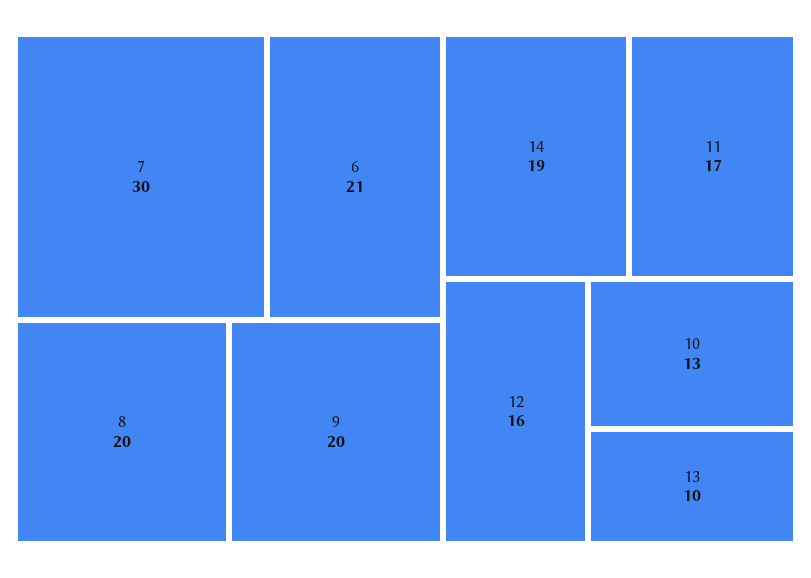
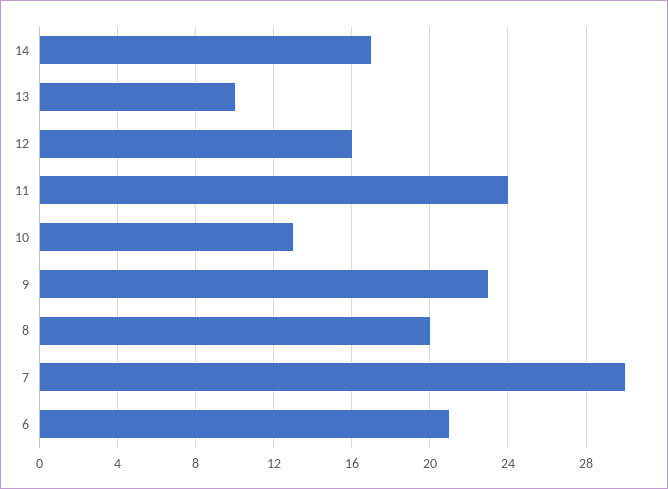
  {
    "7": 30,
    "6": 21,
    "8": 20,
-   "9": 20,
+   "9": 23,
-   "14": 19,
+   "14": 17,
-   "11": 17,
+   "11": 24,
    "12": 16,
    "10": 13,
    "13": 10
  }

